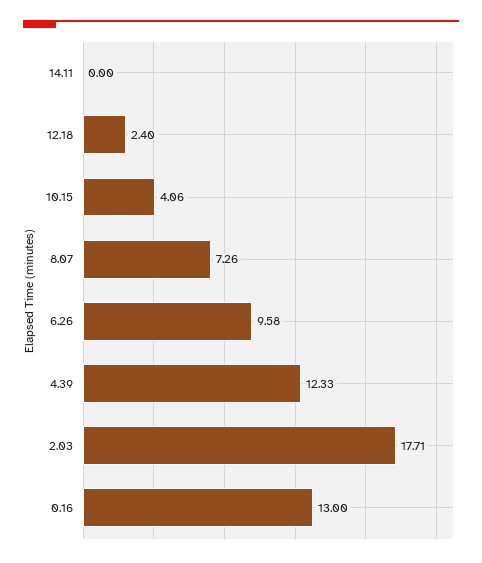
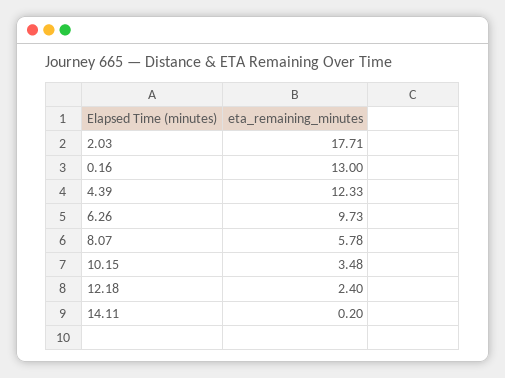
  {
-   "14.11": 0,
+   "14.11": 0.2,
    "12.18": 2.4,
-   "10.15": 4.06,
+   "10.15": 3.48,
-   "8.07": 7.26,
+   "8.07": 5.78,
-   "6.26": 9.58,
+   "6.26": 9.73,
    "4.39": 12.33,
    "2.03": 17.71,
    "0.16": 13
  }

